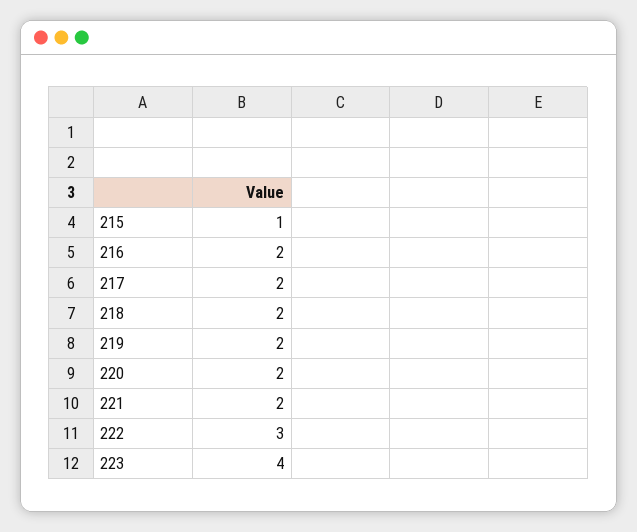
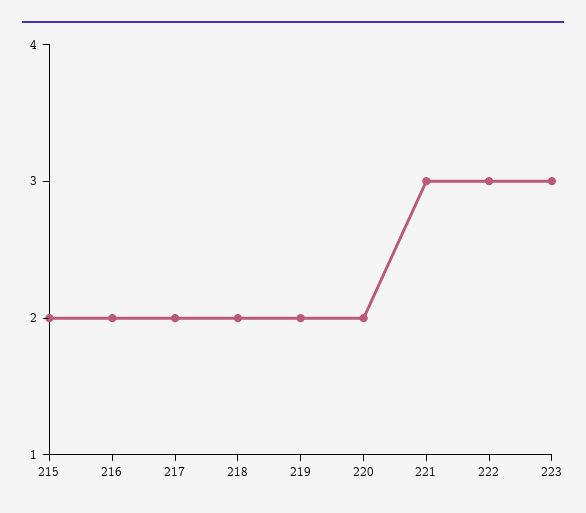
  {
-   "215": 1,
+   "215": 2,
    "216": 2,
    "217": 2,
    "218": 2,
    "219": 2,
    "220": 2,
-   "221": 2,
+   "221": 3,
    "222": 3,
-   "223": 4
+   "223": 3
  }

